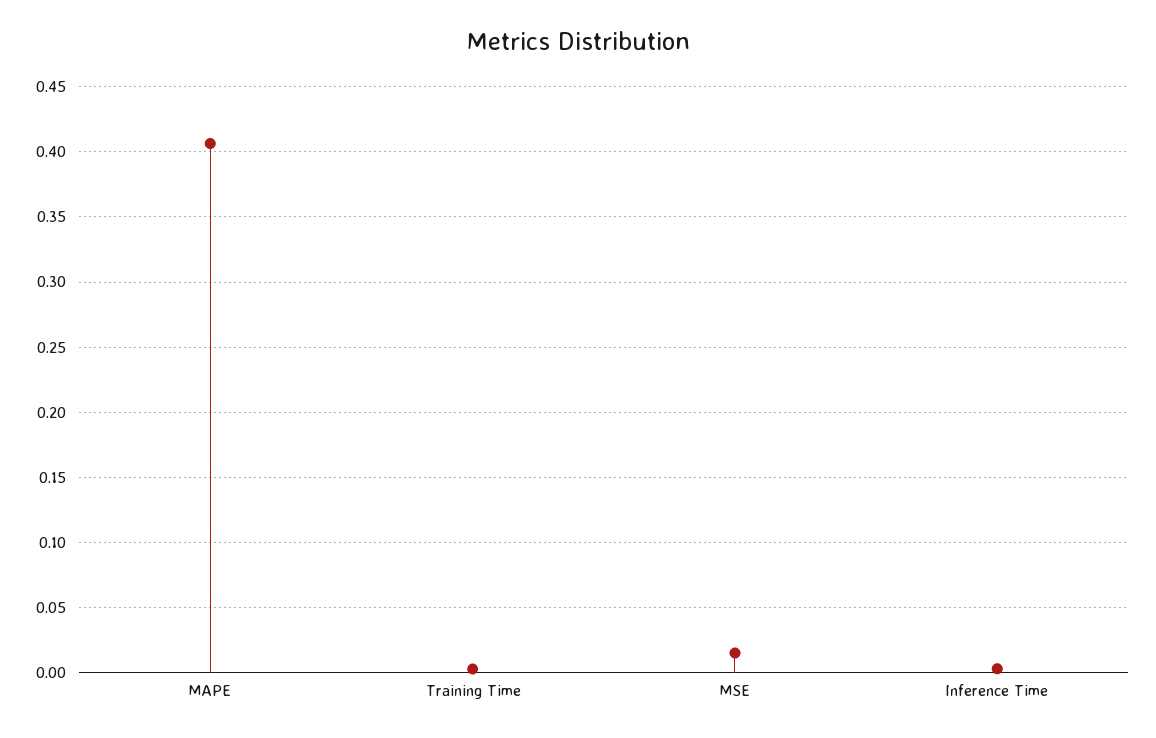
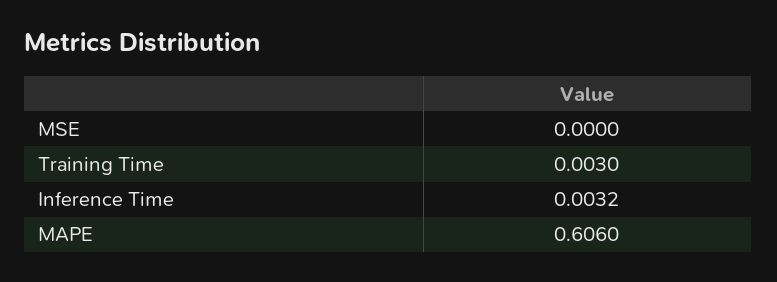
  {
-   "MAPE": 0.405,
+   "MAPE": 0.606,
    "Training Time": 0.003,
-   "MSE": 0.015,
+   "MSE": 0,
    "Inference Time": 0.0032
  }

